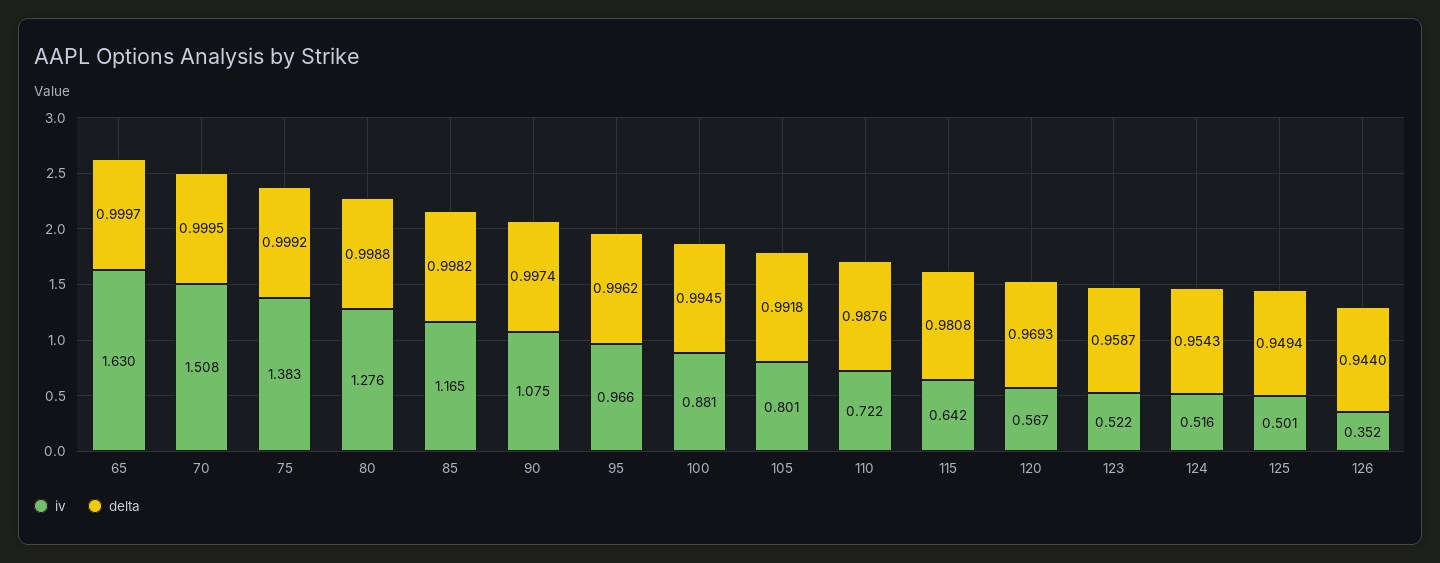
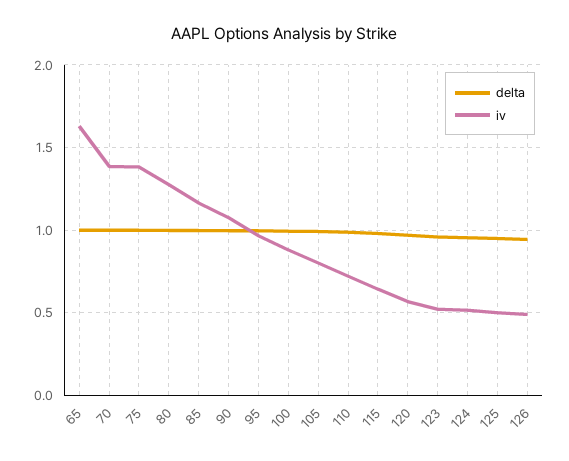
  {
    "iv": {
      "65": 1.63,
-     "70": 1.508,
+     "70": 1.4,
      "75": 1.383,
      "80": 1.276,
      "85": 1.165,
      "90": 1.075,
      "95": 0.966,
      "100": 0.881,
      "105": 0.801,
      "110": 0.722,
      "115": 0.642,
      "120": 0.567,
      "123": 0.522,
      "124": 0.516,
      "125": 0.501,
-     "126": 0.352
+     "126": 0.5
    },
    "delta": {
      "65": 0.9997,
      "70": 0.9995,
      "75": 0.9992,
      "80": 0.9988,
      "85": 0.9982,
      "90": 0.9974,
      "95": 0.9962,
      "100": 0.9945,
      "105": 0.9918,
      "110": 0.9876,
      "115": 0.9808,
      "120": 0.9693,
      "123": 0.9587,
      "124": 0.9543,
      "125": 0.9494,
      "126": 0.944
    }
  }

